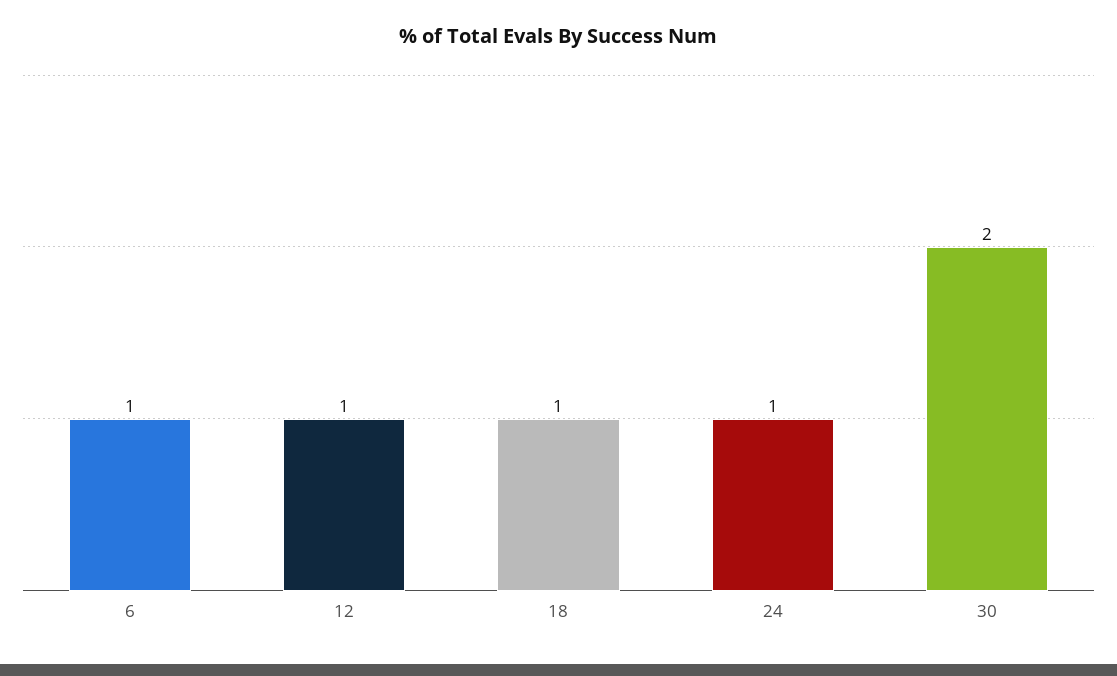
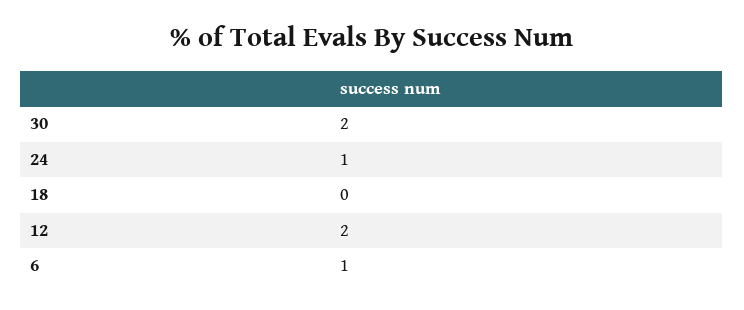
  {
    "6": 1,
-   "12": 1,
+   "12": 2,
-   "18": 1,
+   "18": 0,
    "24": 1,
    "30": 2
  }

